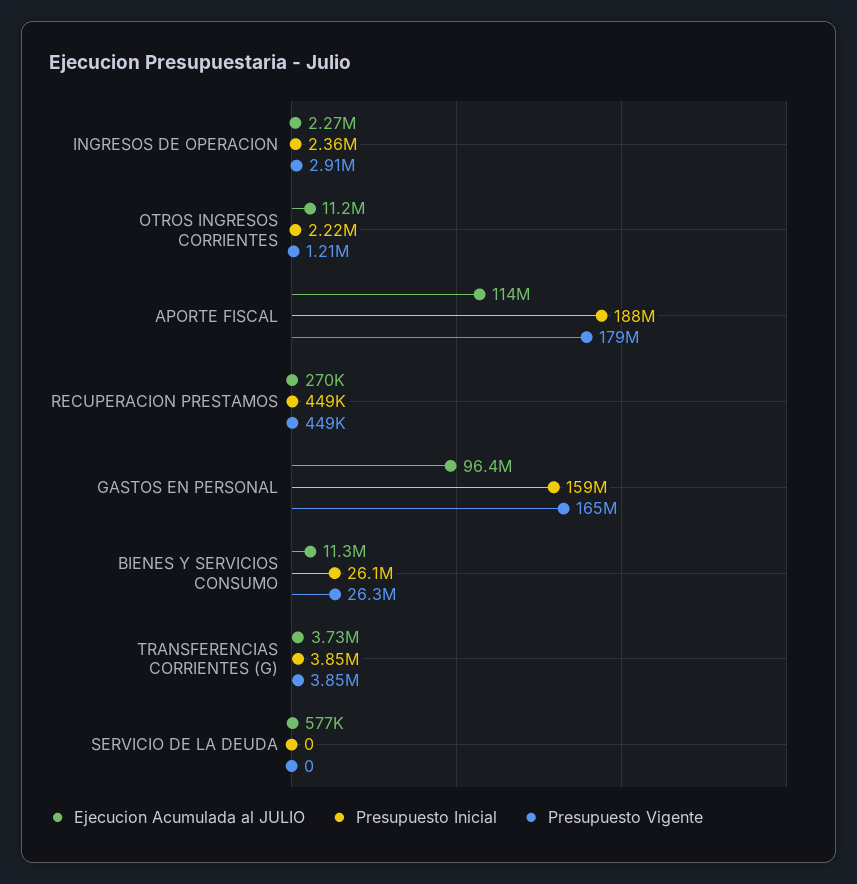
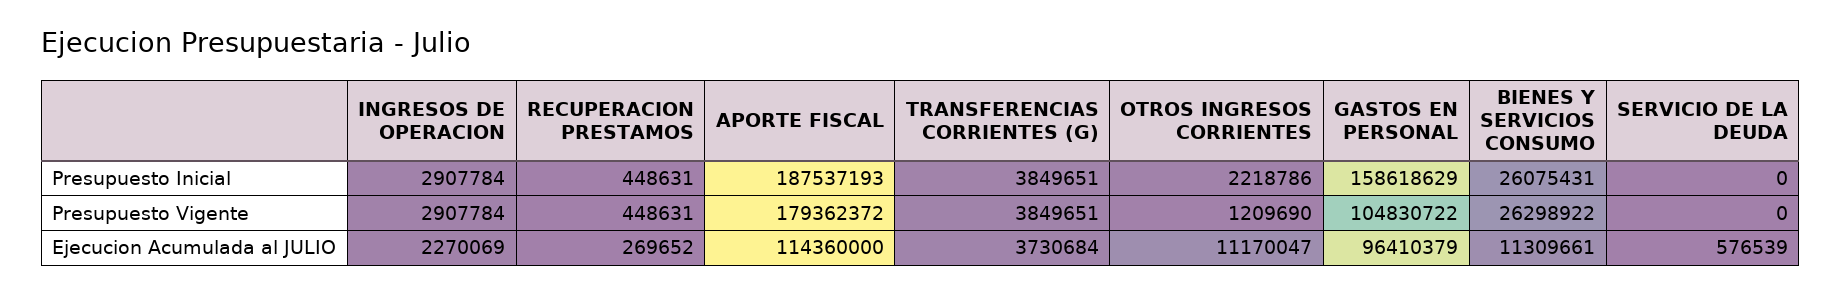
  {
    "Ejecucion Acumulada al JULIO": {
      "INGRESOS DE OPERACION": 2270069,
      "OTROS INGRESOS CORRIENTES": 11170047,
      "APORTE FISCAL": 114360000,
      "RECUPERACION PRESTAMOS": 269652,
      "GASTOS EN PERSONAL": 96410379,
      "BIENES Y SERVICIOS CONSUMO": 11309661,
      "TRANSFERENCIAS CORRIENTES (G)": 3730684,
      "SERVICIO DE LA DEUDA": 576539
    },
    "Presupuesto Inicial": {
-     "INGRESOS DE OPERACION": 2360000,
+     "INGRESOS DE OPERACION": 2907784,
      "OTROS INGRESOS CORRIENTES": 2218786,
      "APORTE FISCAL": 187537193,
      "RECUPERACION PRESTAMOS": 448631,
      "GASTOS EN PERSONAL": 158618629,
      "BIENES Y SERVICIOS CONSUMO": 26075431,
      "TRANSFERENCIAS CORRIENTES (G)": 3849651,
      "SERVICIO DE LA DEUDA": 0
    },
    "Presupuesto Vigente": {
      "INGRESOS DE OPERACION": 2907784,
      "OTROS INGRESOS CORRIENTES": 1209690,
      "APORTE FISCAL": 179362372,
      "RECUPERACION PRESTAMOS": 448631,
-     "GASTOS EN PERSONAL": 165000000,
+     "GASTOS EN PERSONAL": 104830722,
      "BIENES Y SERVICIOS CONSUMO": 26298922,
      "TRANSFERENCIAS CORRIENTES (G)": 3849651,
      "SERVICIO DE LA DEUDA": 0
    }
  }

